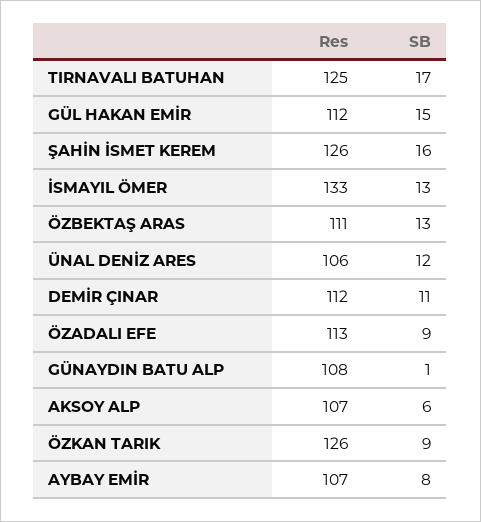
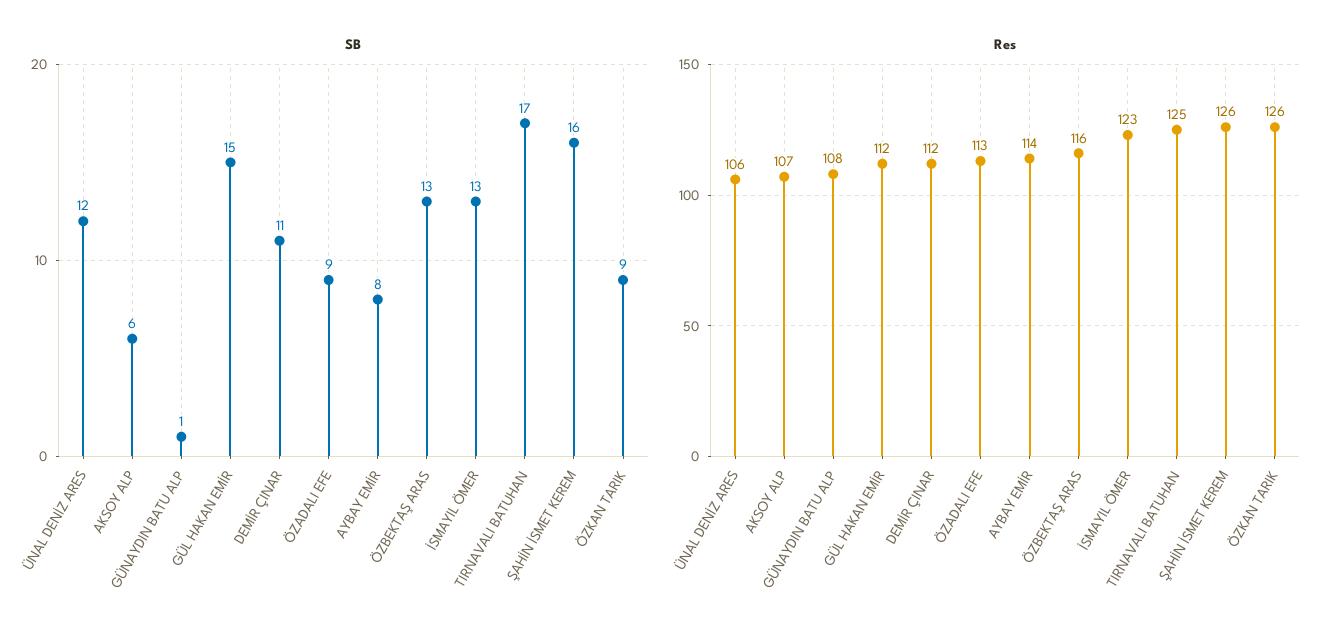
  {
    "Res": {
      "TIRNAVALI BATUHAN": 125,
      "GÜL HAKAN EMİR": 112,
      "ŞAHİN İSMET KEREM": 126,
-     "İSMAYIL ÖMER": 133,
+     "İSMAYIL ÖMER": 123,
-     "ÖZBEKTAŞ ARAS": 111,
+     "ÖZBEKTAŞ ARAS": 116,
      "ÜNAL DENİZ ARES": 106,
      "DEMİR ÇINAR": 112,
      "ÖZADALI EFE": 113,
      "GÜNAYDIN BATU ALP": 108,
      "AKSOY ALP": 107,
      "ÖZKAN TARIK": 126,
-     "AYBAY EMİR": 107
+     "AYBAY EMİR": 114
    },
    "SB": {
      "TIRNAVALI BATUHAN": 17,
      "GÜL HAKAN EMİR": 15,
      "ŞAHİN İSMET KEREM": 16,
      "İSMAYIL ÖMER": 13,
      "ÖZBEKTAŞ ARAS": 13,
      "ÜNAL DENİZ ARES": 12,
      "DEMİR ÇINAR": 11,
      "ÖZADALI EFE": 9,
      "GÜNAYDIN BATU ALP": 1,
      "AKSOY ALP": 6,
      "ÖZKAN TARIK": 9,
      "AYBAY EMİR": 8
    }
  }

